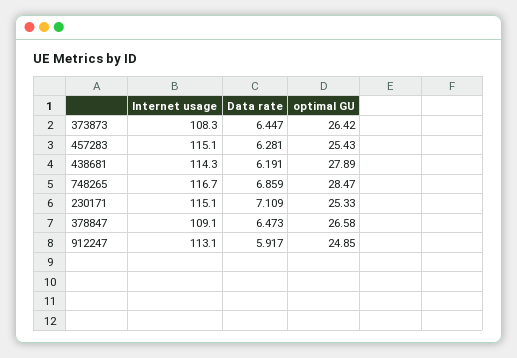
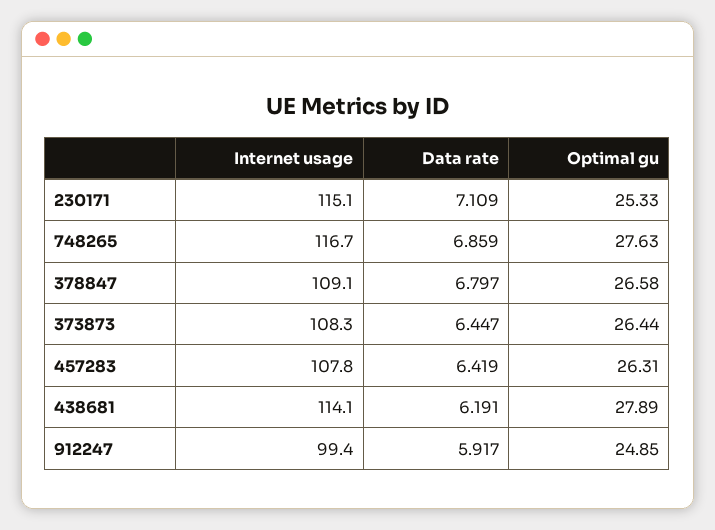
  {
    "Internet usage": {
      "373873": 108.3,
-     "457283": 115.1,
+     "457283": 107.8,
-     "438681": 114.3,
+     "438681": 114.1,
      "748265": 116.7,
      "230171": 115.1,
      "378847": 109.1,
-     "912247": 113.1
+     "912247": 99.4
    },
    "Data rate": {
      "373873": 6.447,
-     "457283": 6.281,
+     "457283": 6.419,
      "438681": 6.191,
      "748265": 6.859,
      "230171": 7.109,
-     "378847": 6.473,
+     "378847": 6.797,
      "912247": 5.917
    },
    "optimal GU": {
-     "373873": 26.42,
+     "373873": 26.44,
-     "457283": 25.43,
+     "457283": 26.31,
      "438681": 27.89,
-     "748265": 28.47,
+     "748265": 27.63,
      "230171": 25.33,
      "378847": 26.58,
      "912247": 24.85
    }
  }

